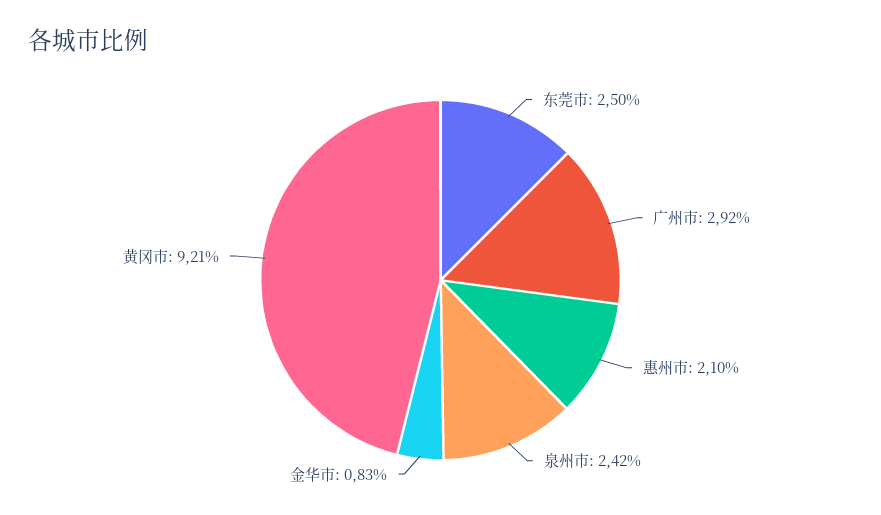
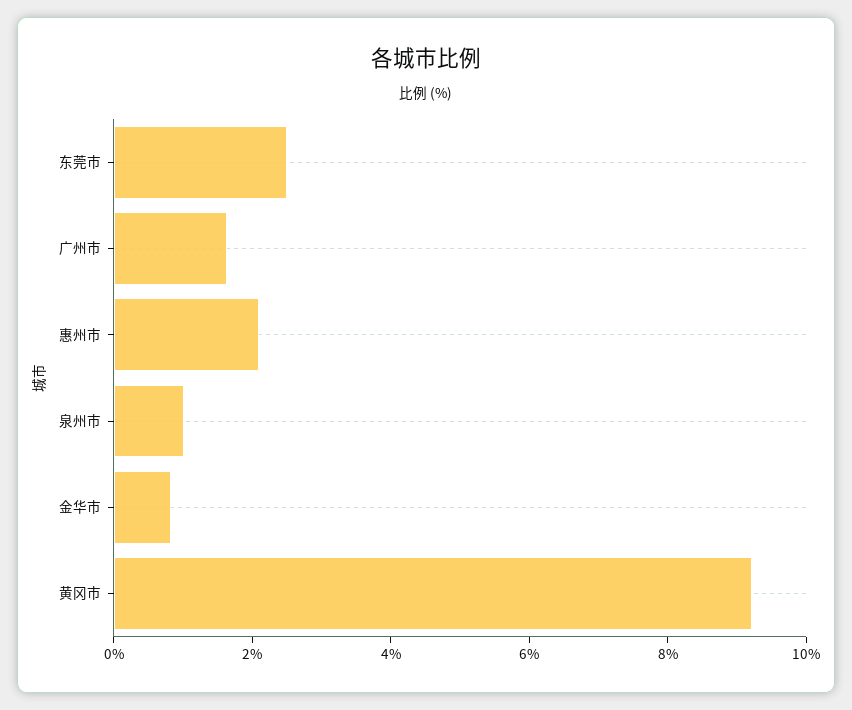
  {
    "东莞市": 2.5,
-   "广州市": 2.92,
+   "广州市": 1.5,
    "惠州市": 2.1,
-   "泉州市": 2.42,
+   "泉州市": 1,
    "金华市": 0.83,
    "黄冈市": 9.21
  }

